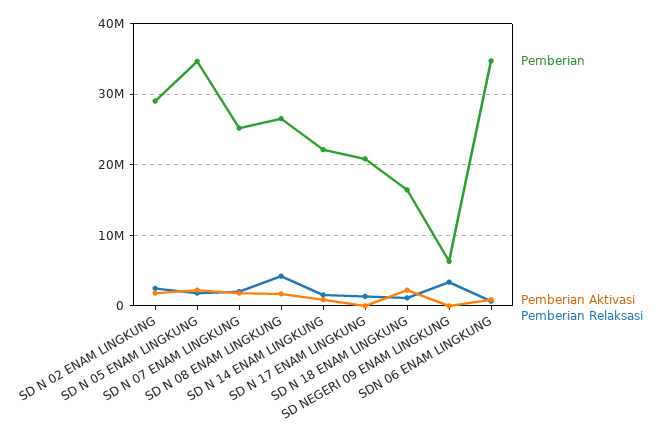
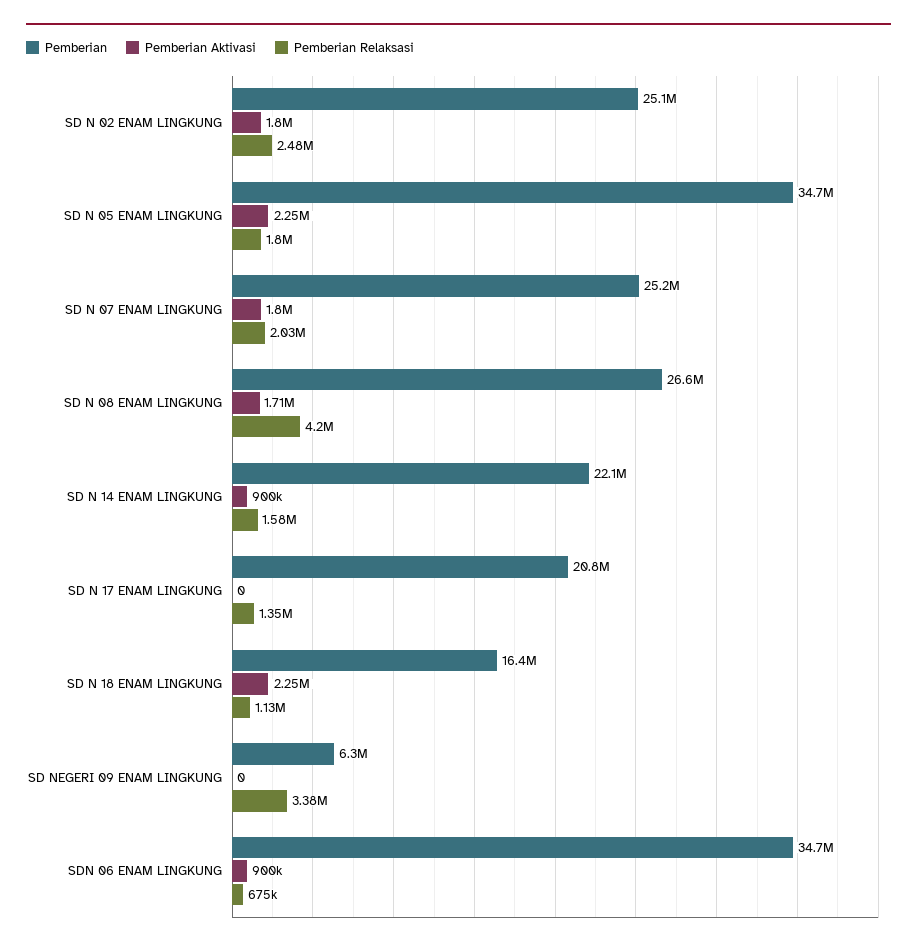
  {
    "Pemberian": {
-     "SD N 02 ENAM LINGKUNG": 29000000,
+     "SD N 02 ENAM LINGKUNG": 25100000,
      "SD N 05 ENAM LINGKUNG": 34700000,
      "SD N 07 ENAM LINGKUNG": 25200000,
      "SD N 08 ENAM LINGKUNG": 26600000,
      "SD N 14 ENAM LINGKUNG": 22100000,
      "SD N 17 ENAM LINGKUNG": 20800000,
      "SD N 18 ENAM LINGKUNG": 16400000,
      "SD NEGERI 09 ENAM LINGKUNG": 6300000,
      "SDN 06 ENAM LINGKUNG": 34700000
    },
    "Pemberian Aktivasi": {
      "SD N 02 ENAM LINGKUNG": 1800000,
      "SD N 05 ENAM LINGKUNG": 2250000,
      "SD N 07 ENAM LINGKUNG": 1800000,
      "SD N 08 ENAM LINGKUNG": 1710000,
      "SD N 14 ENAM LINGKUNG": 900000,
      "SD N 17 ENAM LINGKUNG": 0,
      "SD N 18 ENAM LINGKUNG": 2250000,
      "SD NEGERI 09 ENAM LINGKUNG": 0,
      "SDN 06 ENAM LINGKUNG": 900000
    },
    "Pemberian Relaksasi": {
      "SD N 02 ENAM LINGKUNG": 2480000,
      "SD N 05 ENAM LINGKUNG": 1800000,
      "SD N 07 ENAM LINGKUNG": 2030000,
      "SD N 08 ENAM LINGKUNG": 4200000,
      "SD N 14 ENAM LINGKUNG": 1580000,
      "SD N 17 ENAM LINGKUNG": 1350000,
      "SD N 18 ENAM LINGKUNG": 1130000,
      "SD NEGERI 09 ENAM LINGKUNG": 3380000,
      "SDN 06 ENAM LINGKUNG": 675000
    }
  }

